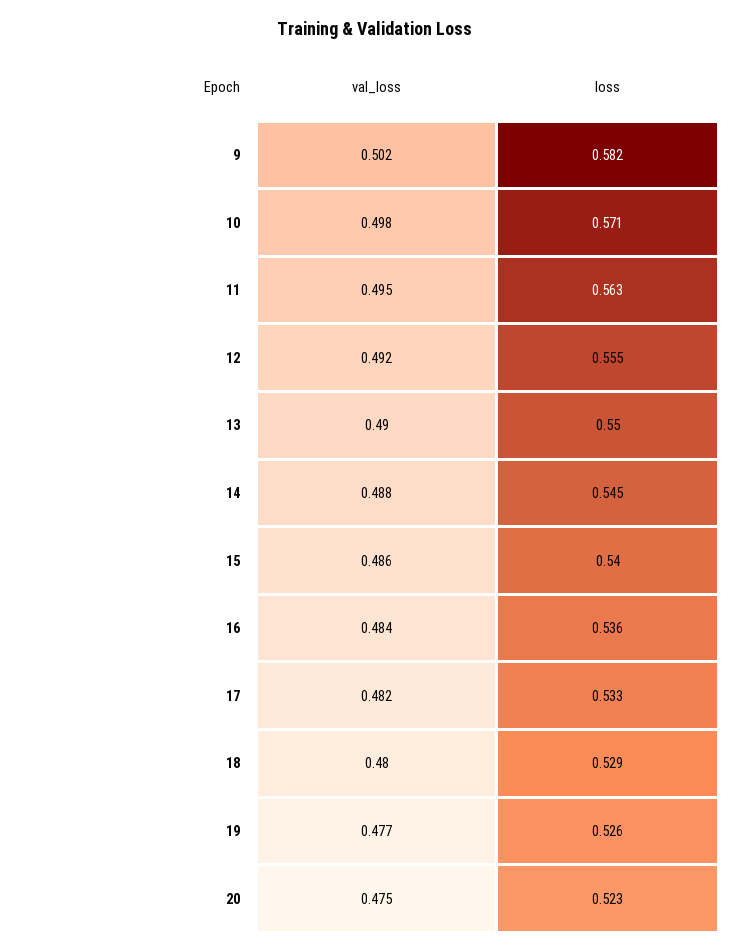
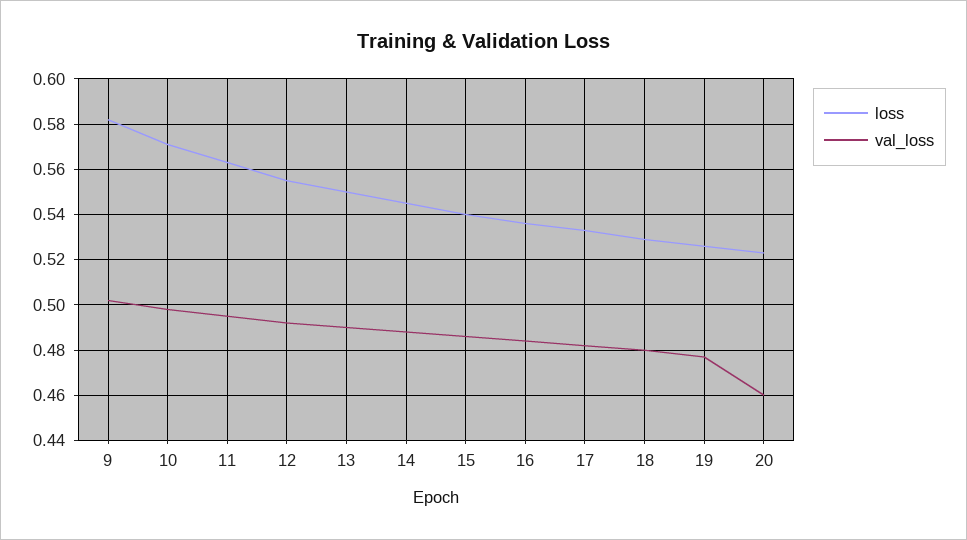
  {
    "val_loss": {
      "9": 0.502,
      "10": 0.498,
      "11": 0.495,
      "12": 0.492,
      "13": 0.49,
      "14": 0.488,
      "15": 0.486,
      "16": 0.484,
      "17": 0.482,
      "18": 0.48,
      "19": 0.477,
-     "20": 0.475
+     "20": 0.46
    },
    "loss": {
      "9": 0.582,
      "10": 0.571,
      "11": 0.563,
      "12": 0.555,
      "13": 0.55,
      "14": 0.545,
      "15": 0.54,
      "16": 0.536,
      "17": 0.533,
      "18": 0.529,
      "19": 0.526,
      "20": 0.523
    }
  }

